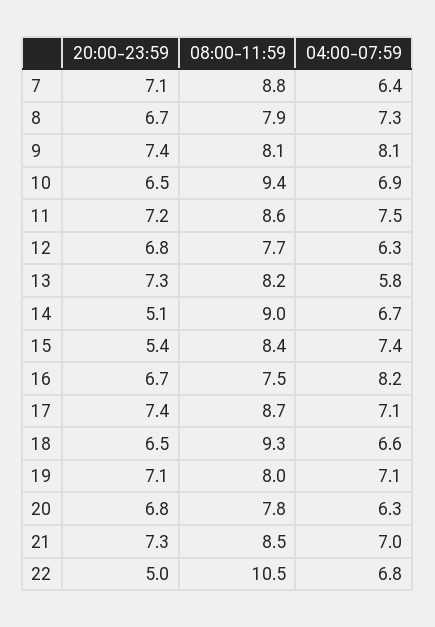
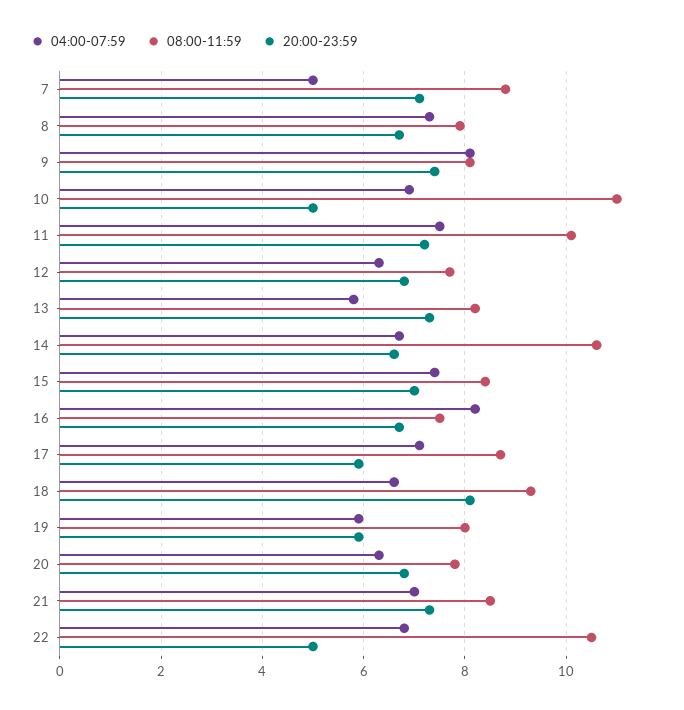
  {
    "20:00-23:59": {
      "7": 7.1,
      "8": 6.7,
      "9": 7.4,
-     "10": 6.5,
+     "10": 5,
      "11": 7.2,
      "12": 6.8,
      "13": 7.3,
-     "14": 5.1,
+     "14": 6.5,
-     "15": 5.4,
+     "15": 7,
      "16": 6.7,
-     "17": 7.4,
+     "17": 6,
-     "18": 6.5,
+     "18": 8,
-     "19": 7.1,
+     "19": 6,
      "20": 6.8,
      "21": 7.3,
      "22": 5
    },
    "08:00-11:59": {
      "7": 8.8,
      "8": 7.9,
      "9": 8.1,
-     "10": 9.4,
+     "10": 11,
-     "11": 8.6,
+     "11": 10,
      "12": 7.7,
      "13": 8.2,
-     "14": 9,
+     "14": 10.5,
      "15": 8.4,
      "16": 7.5,
      "17": 8.7,
      "18": 9.3,
      "19": 8,
      "20": 7.8,
      "21": 8.5,
      "22": 10.5
    },
    "04:00-07:59": {
-     "7": 6.4,
+     "7": 5,
      "8": 7.3,
      "9": 8.1,
      "10": 6.9,
      "11": 7.5,
      "12": 6.3,
      "13": 5.8,
      "14": 6.7,
      "15": 7.4,
      "16": 8.2,
      "17": 7.1,
      "18": 6.6,
-     "19": 7.1,
+     "19": 6,
      "20": 6.3,
      "21": 7,
      "22": 6.8
    }
  }

